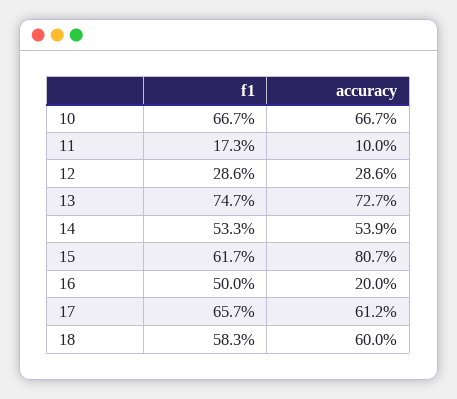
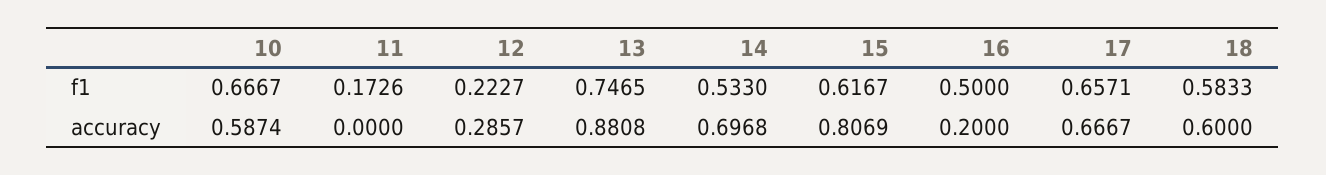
  {
    "f1": {
      "10": 0.6667,
      "11": 0.1726,
-     "12": 0.286,
+     "12": 0.2227,
      "13": 0.7465,
      "14": 0.533,
      "15": 0.6167,
      "16": 0.5,
      "17": 0.6571,
      "18": 0.5833
    },
    "accuracy": {
-     "10": 0.667,
+     "10": 0.5874,
-     "11": 0.1,
+     "11": 0,
      "12": 0.2857,
-     "13": 0.727,
+     "13": 0.8808,
-     "14": 0.539,
+     "14": 0.6968,
      "15": 0.8069,
      "16": 0.2,
-     "17": 0.612,
+     "17": 0.6667,
      "18": 0.6
    }
  }

